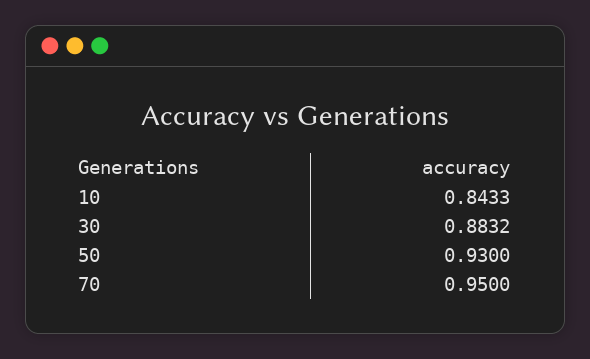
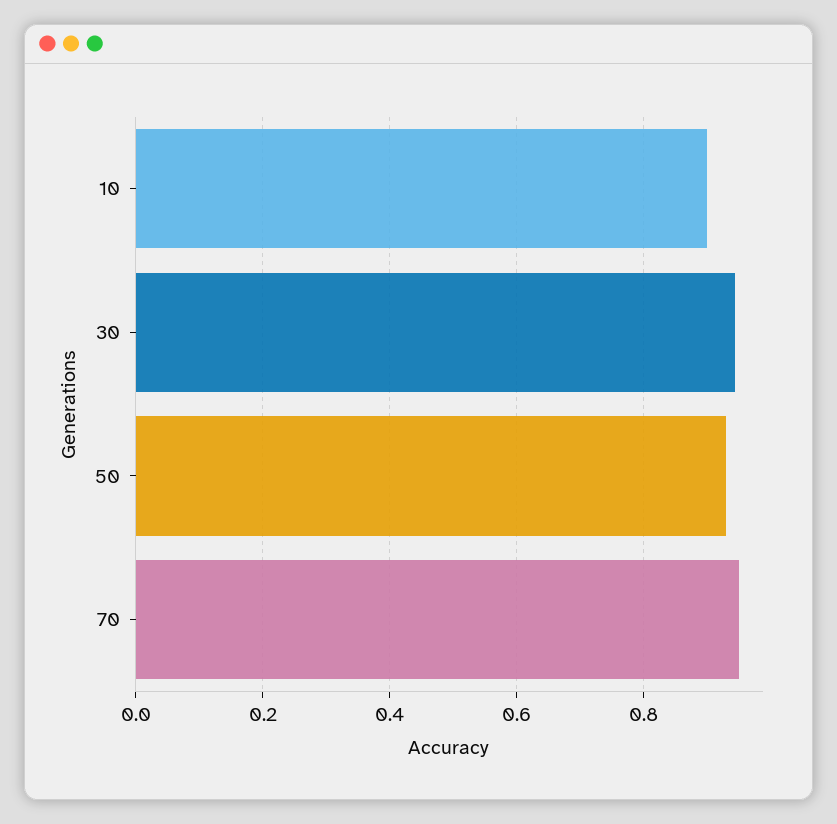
  {
-   "10": 0.8433,
+   "10": 0.9,
-   "30": 0.8832,
+   "30": 0.94,
    "50": 0.93,
    "70": 0.95
  }

